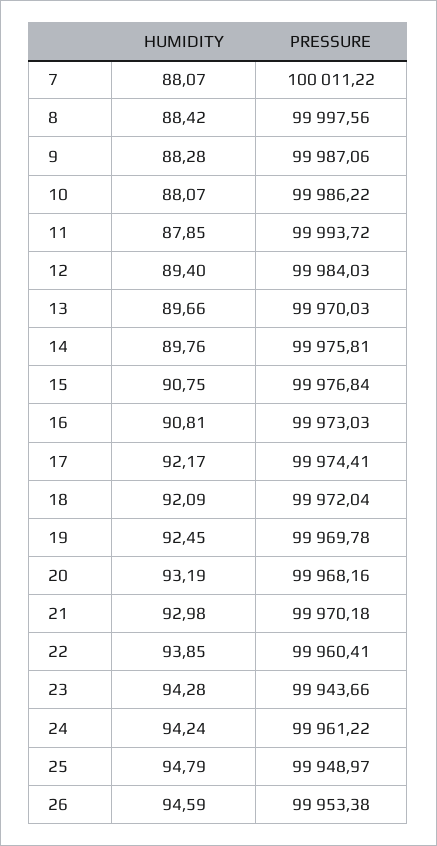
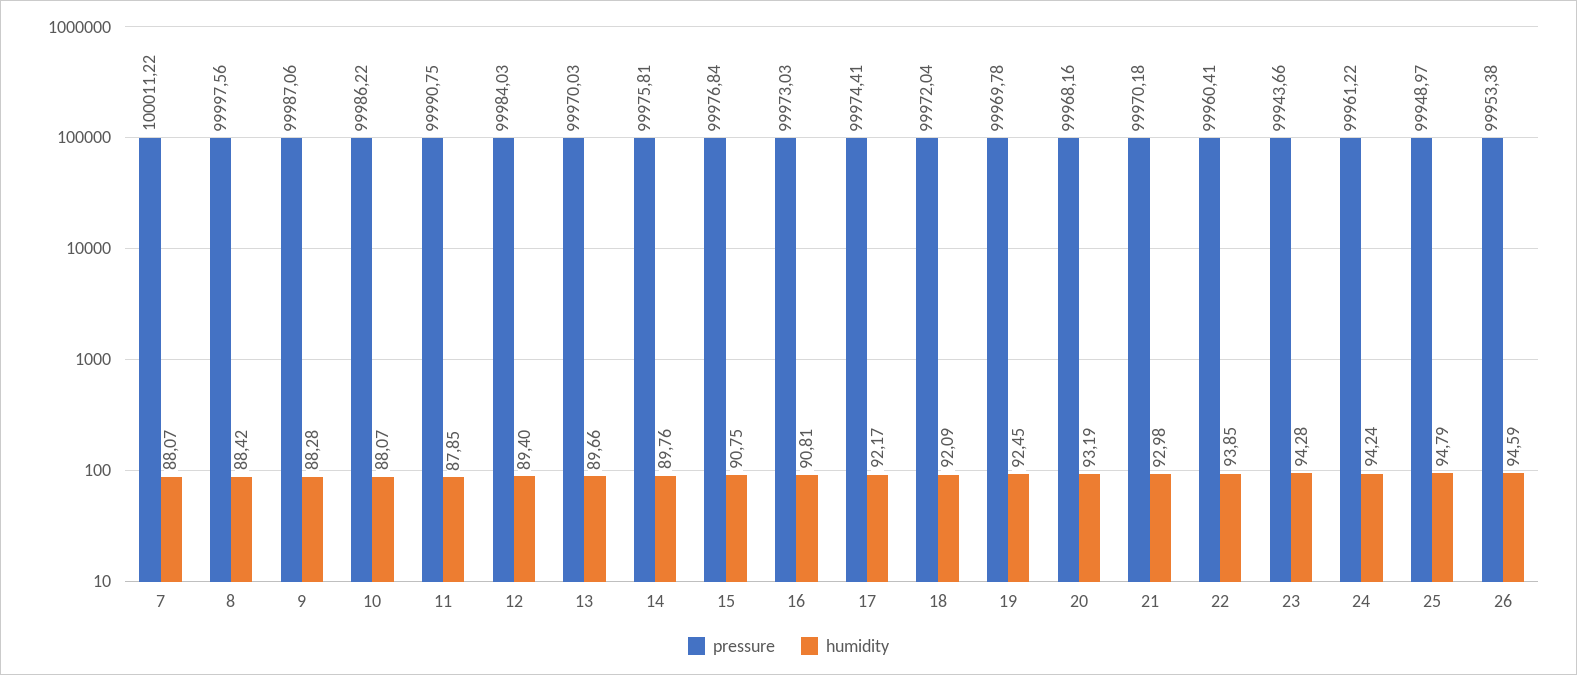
  {
    "HUMIDITY": {
      "7": 88.07,
      "8": 88.42,
      "9": 88.28,
      "10": 88.07,
      "11": 87.85,
      "12": 89.4,
      "13": 89.66,
      "14": 89.76,
      "15": 90.75,
      "16": 90.81,
      "17": 92.17,
      "18": 92.09,
      "19": 92.45,
      "20": 93.19,
      "21": 92.98,
      "22": 93.85,
      "23": 94.28,
      "24": 94.24,
      "25": 94.79,
      "26": 94.59
    },
    "PRESSURE": {
      "7": 100011.22,
      "8": 99997.56,
      "9": 99987.06,
      "10": 99986.22,
-     "11": 99993.72,
+     "11": 99990.75,
      "12": 99984.03,
      "13": 99970.03,
      "14": 99975.81,
      "15": 99976.84,
      "16": 99973.03,
      "17": 99974.41,
      "18": 99972.04,
      "19": 99969.78,
      "20": 99968.16,
      "21": 99970.18,
      "22": 99960.41,
      "23": 99943.66,
      "24": 99961.22,
      "25": 99948.97,
      "26": 99953.38
    }
  }

